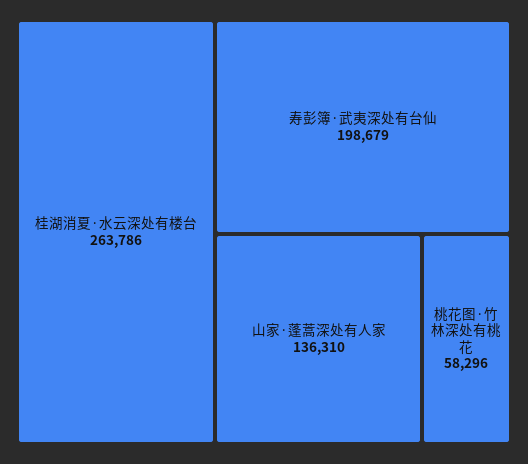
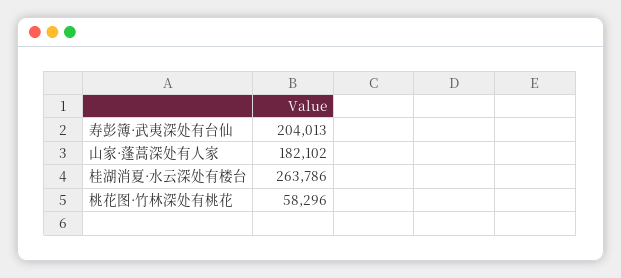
  {
    "桂湖消夏·水云深处有楼台": 263786,
-   "寿彭簿·武夷深处有台仙": 198679,
+   "寿彭簿·武夷深处有台仙": 204013,
-   "山家·蓬蒿深处有人家": 136310,
+   "山家·蓬蒿深处有人家": 182102,
    "桃花图·竹林深处有桃花": 58296
  }

